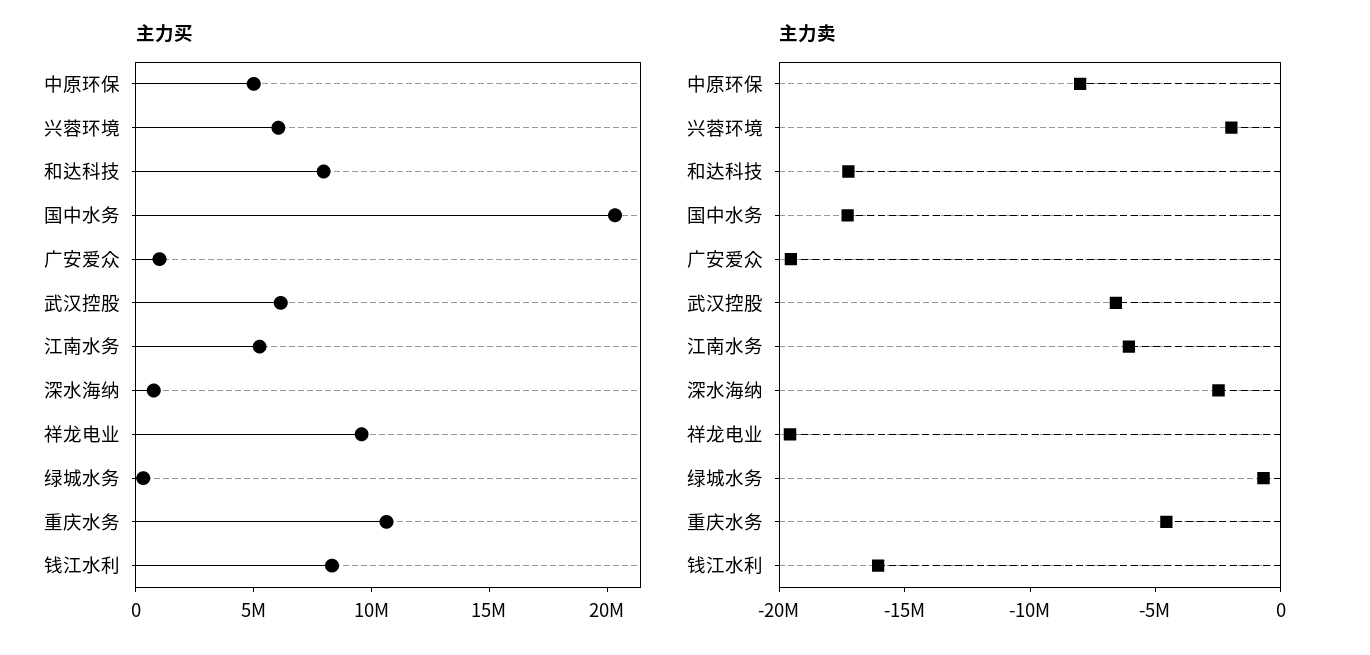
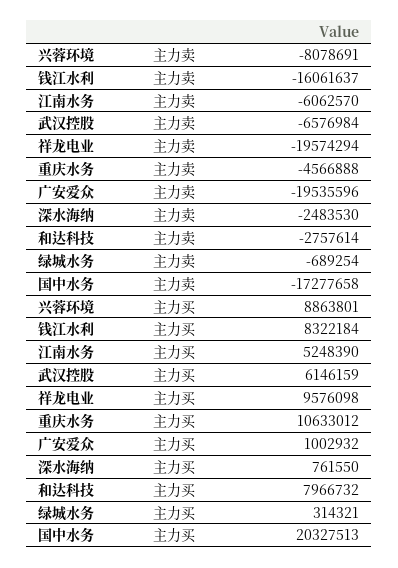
  {
    "主力买": {
-     "中原环保": 5000000,
-     "兴蓉环境": 6000000,
+     "兴蓉环境": 8863801,
      "和达科技": 7966732,
      "国中水务": 20327513,
      "广安爱众": 1002932,
      "武汉控股": 6146159,
      "江南水务": 5248390,
      "深水海纳": 761550,
      "祥龙电业": 9576098,
      "绿城水务": 314321,
      "重庆水务": 10633012,
      "钱江水利": 8322184
    },
    "主力卖": {
-     "中原环保": -8000000,
-     "兴蓉环境": -2000000,
+     "兴蓉环境": -8078691,
-     "和达科技": -17000000,
+     "和达科技": -2757614,
      "国中水务": -17277658,
      "广安爱众": -19535596,
      "武汉控股": -6576984,
      "江南水务": -6062570,
      "深水海纳": -2483530,
      "祥龙电业": -19574294,
      "绿城水务": -689254,
      "重庆水务": -4566888,
      "钱江水利": -16061637
    }
  }

